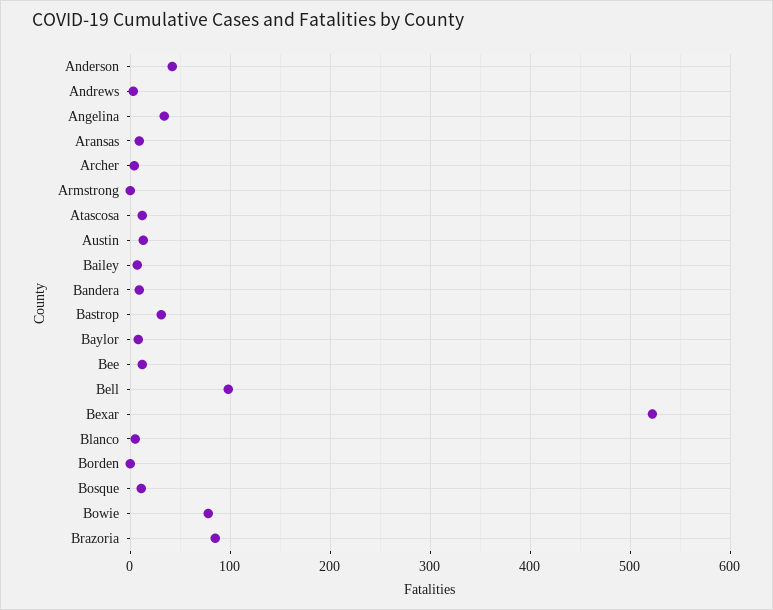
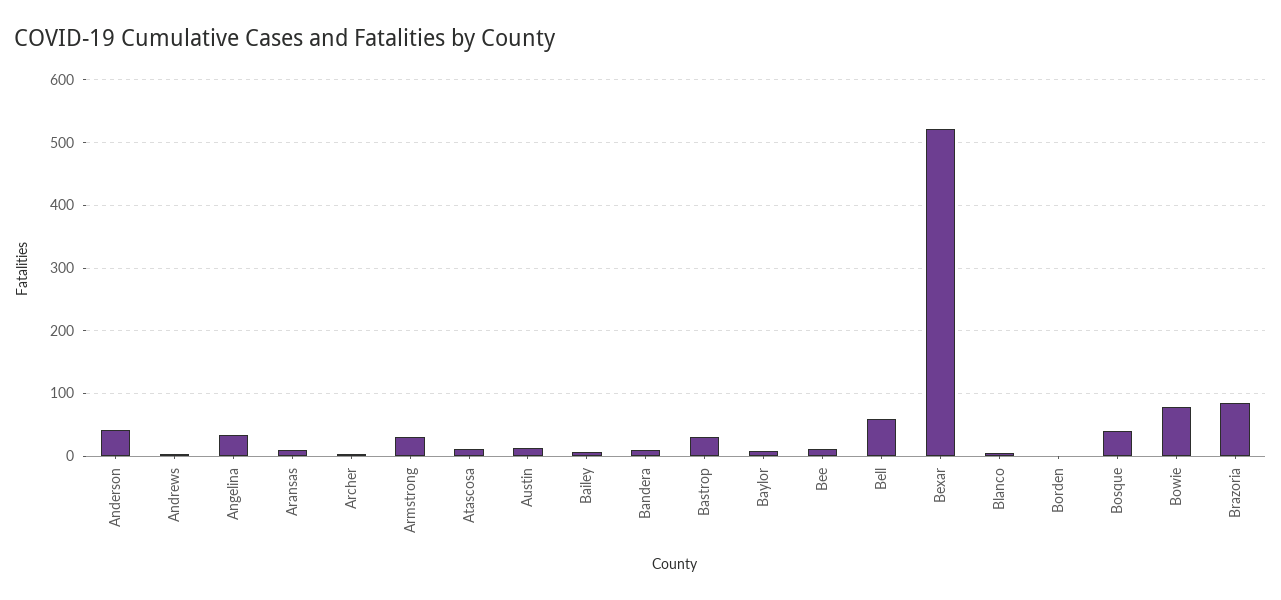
  {
    "Anderson": 40,
    "Andrews": 0,
    "Angelina": 30,
    "Aransas": 10,
    "Archer": 0,
-   "Armstrong": 0,
+   "Armstrong": 30,
    "Atascosa": 10,
    "Austin": 10,
    "Bailey": 10,
    "Bandera": 10,
    "Bastrop": 30,
    "Baylor": 10,
    "Bee": 10,
-   "Bell": 100,
+   "Bell": 60,
    "Bexar": 520,
    "Blanco": 10,
    "Borden": 0,
-   "Bosque": 10,
+   "Bosque": 40,
    "Bowie": 80,
    "Brazoria": 90
  }

